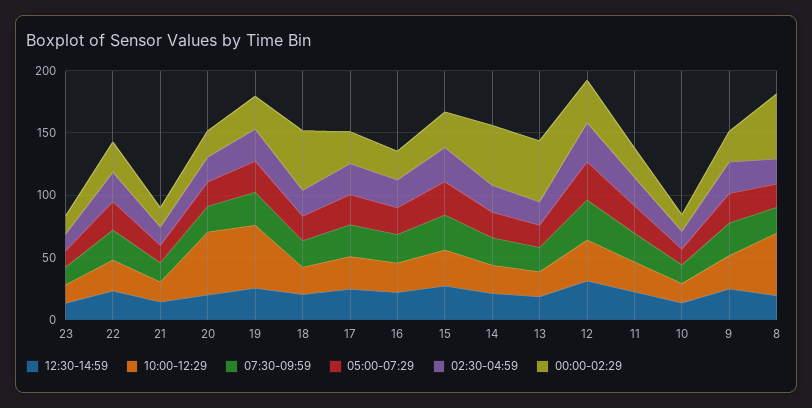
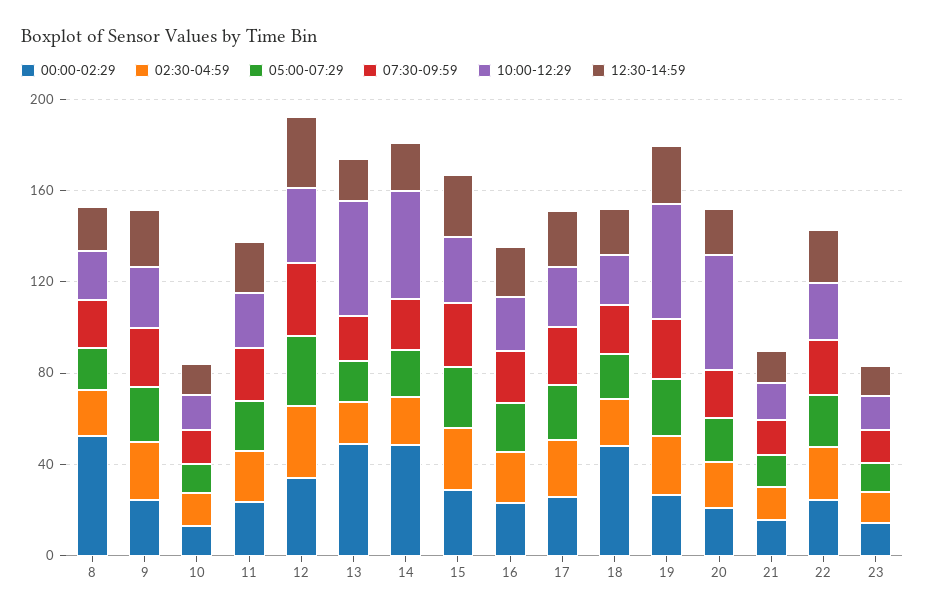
  {
    "12:30-14:59": {
      "23": 10,
      "22": 20,
      "21": 10,
      "20": 20,
      "19": 30,
      "18": 20,
      "17": 20,
      "16": 20,
      "15": 30,
      "14": 20,
      "13": 20,
      "12": 30,
      "11": 20,
      "10": 10,
      "9": 20,
      "8": 20
    },
    "10:00-12:29": {
      "23": 20,
      "22": 20,
      "21": 20,
      "20": 50,
      "19": 50,
      "18": 20,
      "17": 30,
      "16": 20,
      "15": 30,
-     "14": 20,
+     "14": 50,
-     "13": 20,
+     "13": 50,
      "12": 30,
      "11": 20,
      "10": 20,
      "9": 30,
-     "8": 50
+     "8": 20
    },
    "07:30-09:59": {
      "23": 10,
      "22": 20,
      "21": 20,
      "20": 20,
      "19": 30,
      "18": 20,
      "17": 30,
      "16": 20,
      "15": 30,
      "14": 20,
      "13": 20,
      "12": 30,
      "11": 20,
      "10": 10,
      "9": 30,
      "8": 20
    },
    "05:00-07:29": {
      "23": 10,
      "22": 20,
      "21": 10,
      "20": 20,
      "19": 20,
      "18": 20,
      "17": 20,
      "16": 20,
      "15": 30,
      "14": 20,
      "13": 20,
      "12": 30,
      "11": 20,
      "10": 10,
      "9": 20,
      "8": 20
    },
    "02:30-04:59": {
      "23": 10,
      "22": 20,
      "21": 10,
      "20": 20,
      "19": 30,
      "18": 20,
      "17": 20,
      "16": 20,
      "15": 30,
      "14": 20,
      "13": 20,
      "12": 30,
      "11": 20,
      "10": 10,
      "9": 30,
      "8": 20
    },
    "00:00-02:29": {
      "23": 10,
      "22": 20,
      "21": 20,
      "20": 20,
      "19": 30,
      "18": 50,
      "17": 30,
      "16": 20,
      "15": 30,
      "14": 50,
      "13": 50,
      "12": 30,
      "11": 20,
      "10": 10,
      "9": 20,
      "8": 50
    }
  }

